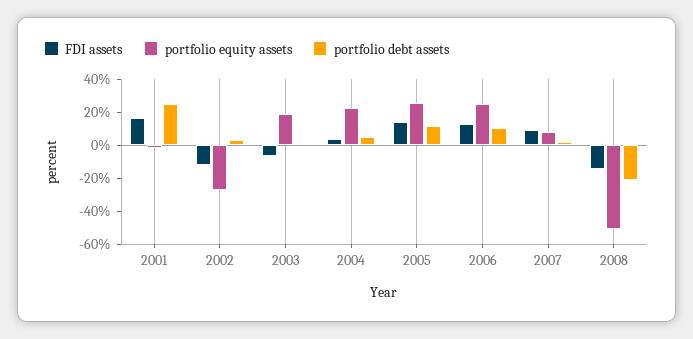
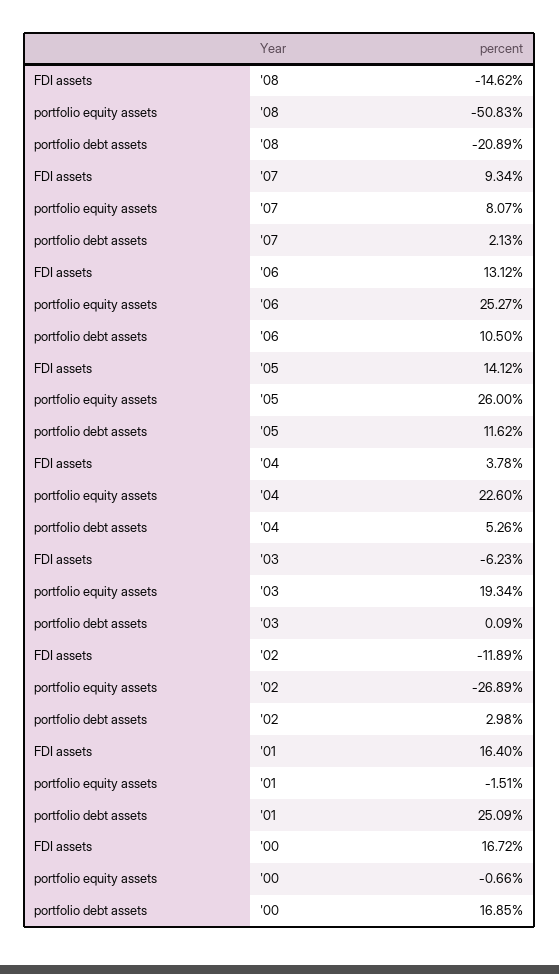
  {
    "FDI assets": {
      "2001": 16.4,
      "2002": -11.89,
      "2003": -6.23,
      "2004": 3.78,
      "2005": 14.12,
      "2006": 13.12,
      "2007": 9.34,
-     "2008": -14.62
+     "2008": -14.62,
+     "'00": 16.72
    },
    "portfolio equity assets": {
      "2001": -1.51,
      "2002": -26.89,
      "2003": 19.34,
      "2004": 22.6,
      "2005": 26,
      "2006": 25.27,
      "2007": 8.07,
-     "2008": -50.83
+     "2008": -50.83,
+     "'00": -0.66
    },
    "portfolio debt assets": {
      "2001": 25.09,
      "2002": 2.98,
      "2003": 0.09,
      "2004": 5.26,
      "2005": 11.62,
      "2006": 10.5,
      "2007": 2.13,
-     "2008": -20.89
+     "2008": -20.89,
+     "'00": 16.85
    }
  }

